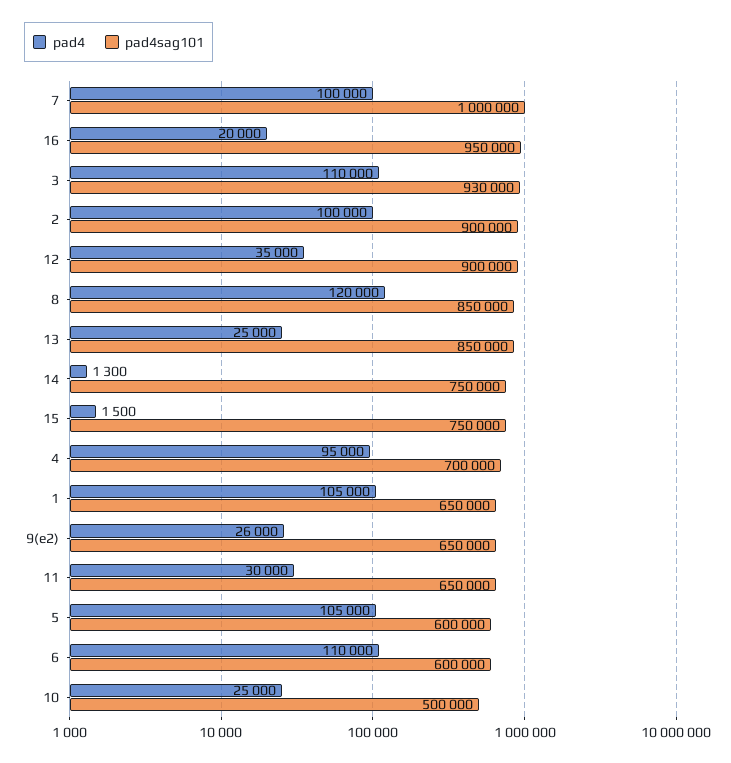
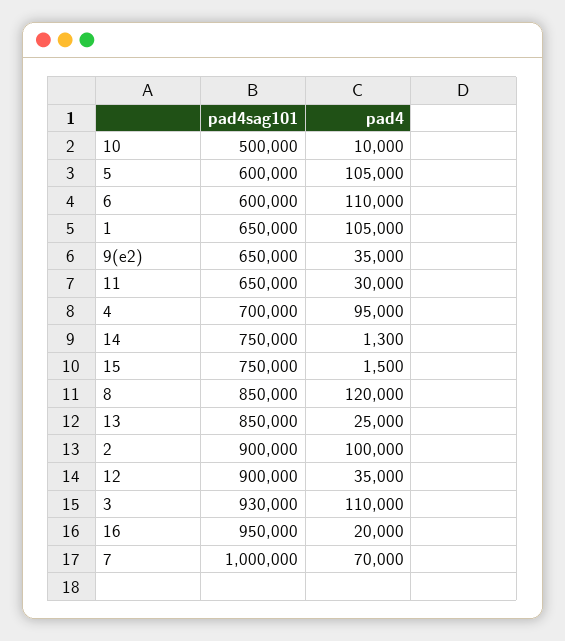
  {
    "pad4": {
-     "7": 100000,
+     "7": 70000,
      "16": 20000,
      "3": 110000,
      "2": 100000,
      "12": 35000,
      "8": 120000,
      "13": 25000,
      "14": 1300,
      "15": 1500,
      "4": 95000,
      "1": 105000,
-     "9(e2)": 26000,
+     "9(e2)": 35000,
      "11": 30000,
      "5": 105000,
      "6": 110000,
-     "10": 25000
+     "10": 10000
    },
    "pad4sag101": {
      "7": 1000000,
      "16": 950000,
      "3": 930000,
      "2": 900000,
      "12": 900000,
      "8": 850000,
      "13": 850000,
      "14": 750000,
      "15": 750000,
      "4": 700000,
      "1": 650000,
      "9(e2)": 650000,
      "11": 650000,
      "5": 600000,
      "6": 600000,
      "10": 500000
    }
  }

